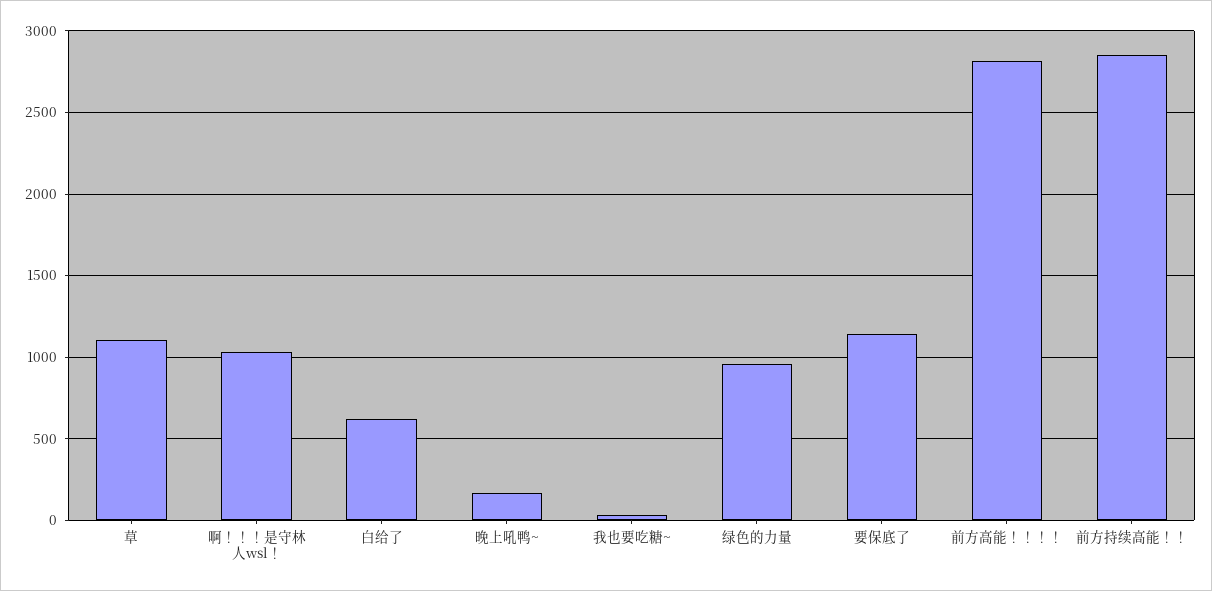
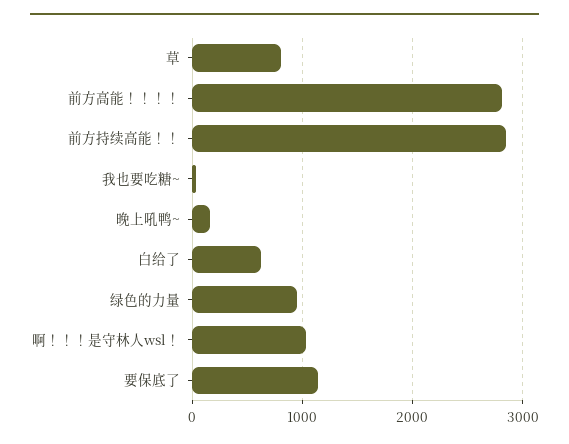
  {
-   "草": 1100,
+   "草": 800,
    "啊！！！是守林人wsl！": 1050,
    "白给了": 600,
    "晚上吼鸭~": 150,
    "我也要吃糖~": 50,
    "绿色的力量": 950,
    "要保底了": 1150,
    "前方高能！！！！": 2800,
    "前方持续高能！！": 2850
  }

